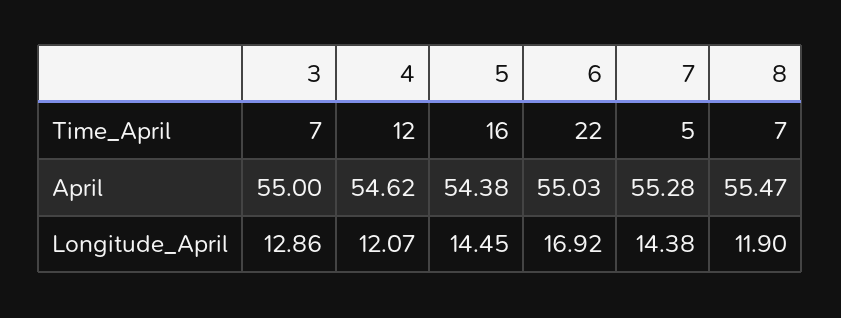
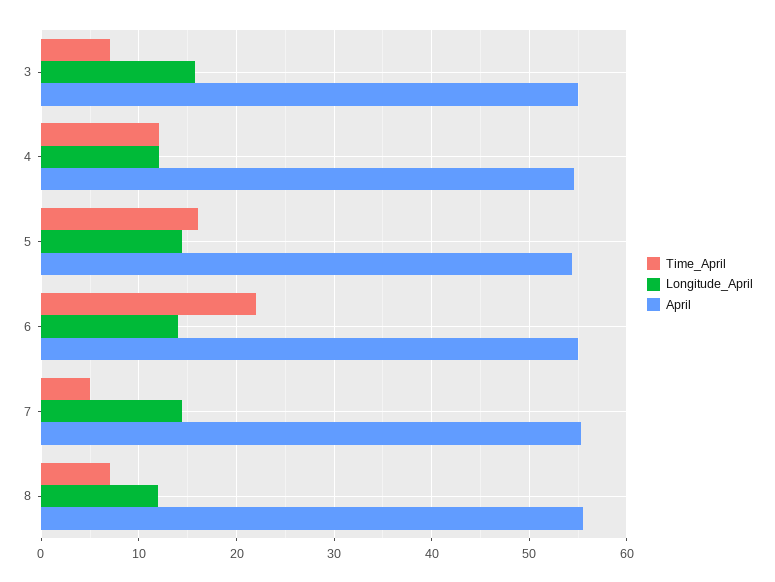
  {
    "Time_April": {
      "3": 7,
      "4": 12,
      "5": 16,
      "6": 22,
      "7": 5,
      "8": 7
    },
    "April": {
      "3": 55,
      "4": 54.62,
      "5": 54.38,
      "6": 55.03,
      "7": 55.28,
      "8": 55.47
    },
    "Longitude_April": {
-     "3": 12.86,
+     "3": 16,
      "4": 12.07,
      "5": 14.45,
-     "6": 16.92,
+     "6": 14,
      "7": 14.38,
      "8": 11.9
    }
  }

